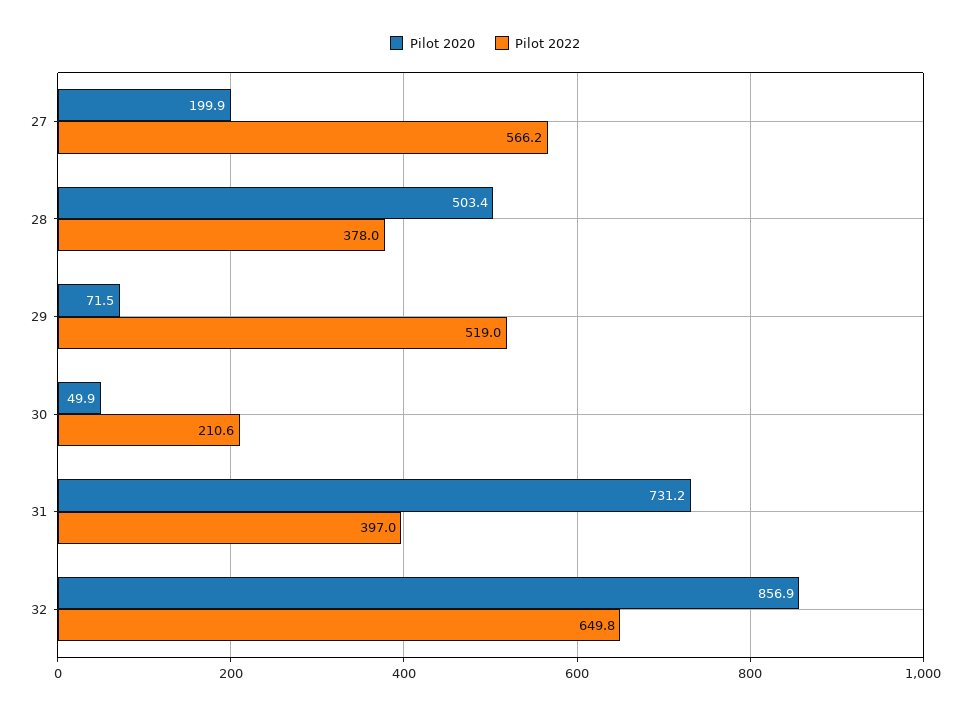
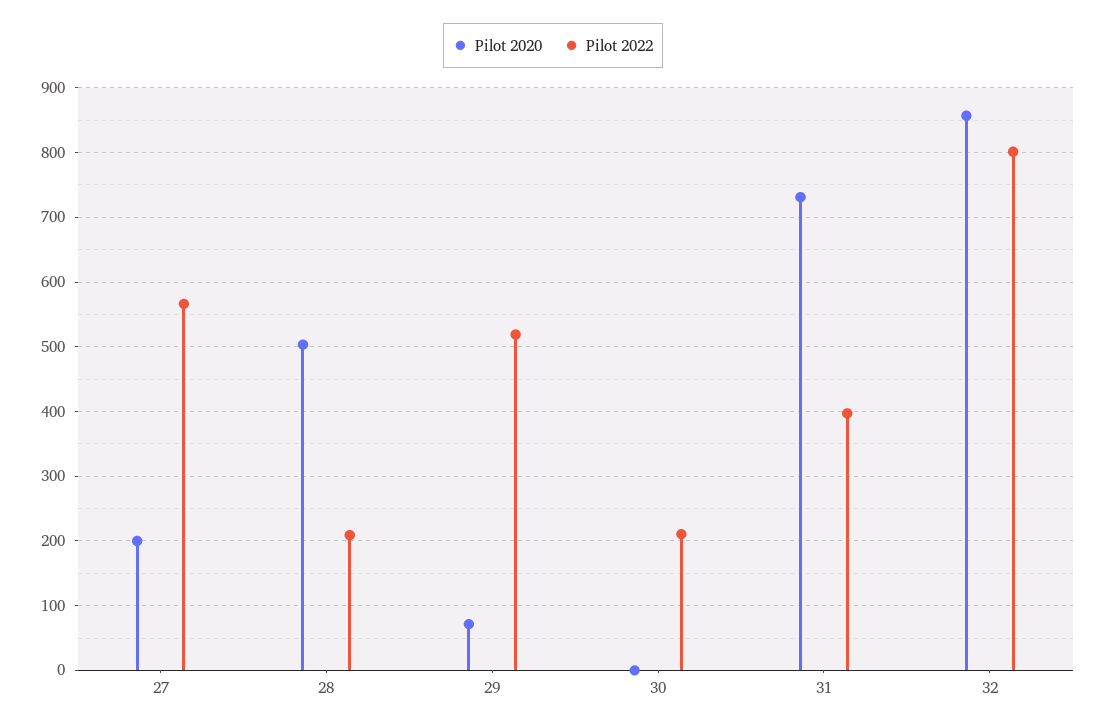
  {
    "Pilot 2020": {
      "27": 199.9,
      "28": 503.4,
      "29": 71.5,
-     "30": 49.9,
+     "30": 0,
      "31": 731.2,
      "32": 856.9
    },
    "Pilot 2022": {
      "27": 566.2,
-     "28": 378,
+     "28": 210,
      "29": 519,
      "30": 210.6,
      "31": 397,
-     "32": 649.8
+     "32": 800
    }
  }

